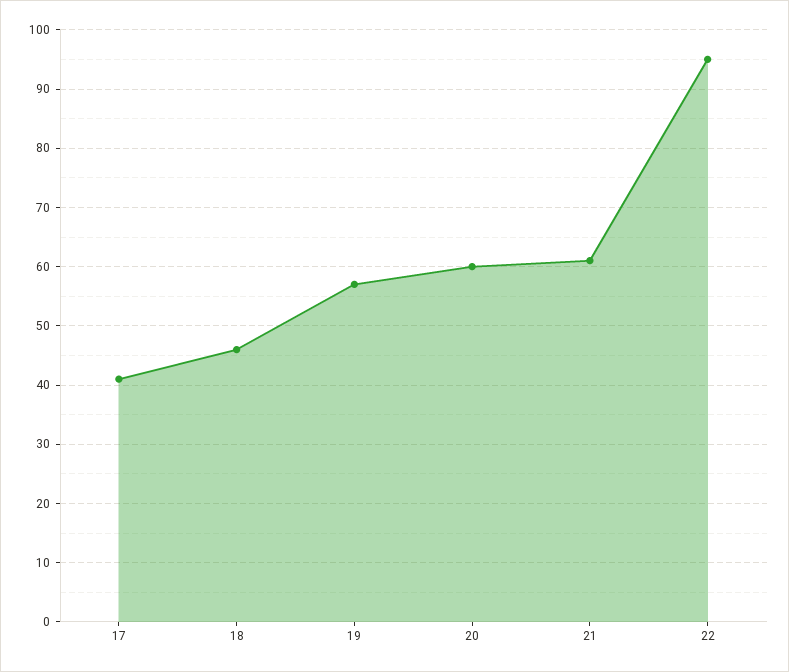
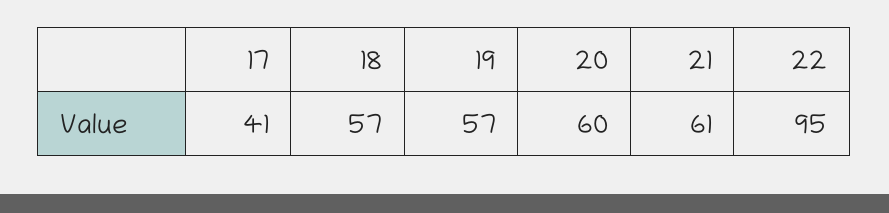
  {
    "17": 41,
-   "18": 45,
+   "18": 57,
    "19": 57,
    "20": 60,
    "21": 61,
    "22": 95
  }

